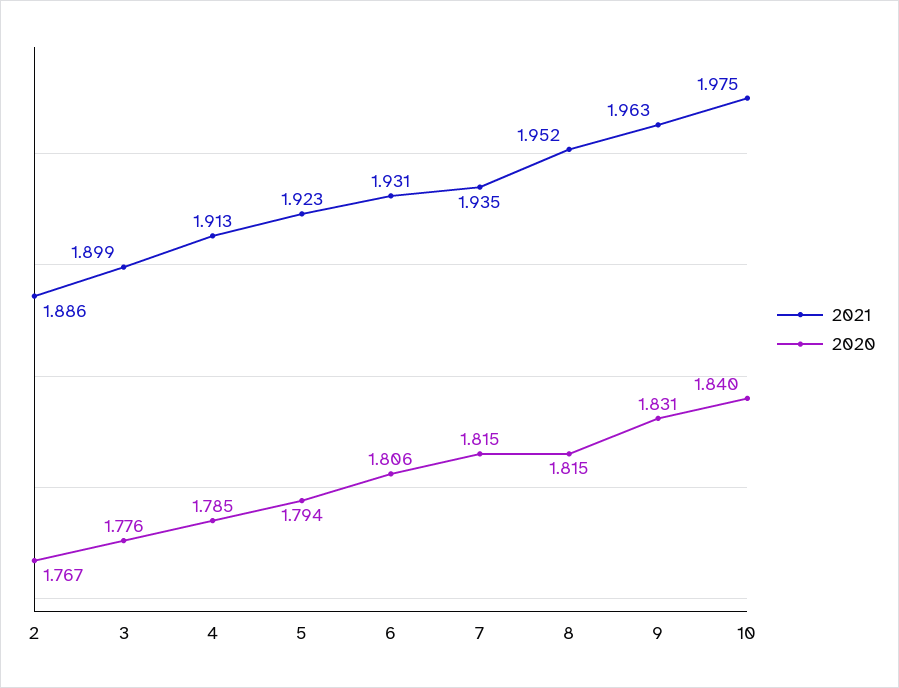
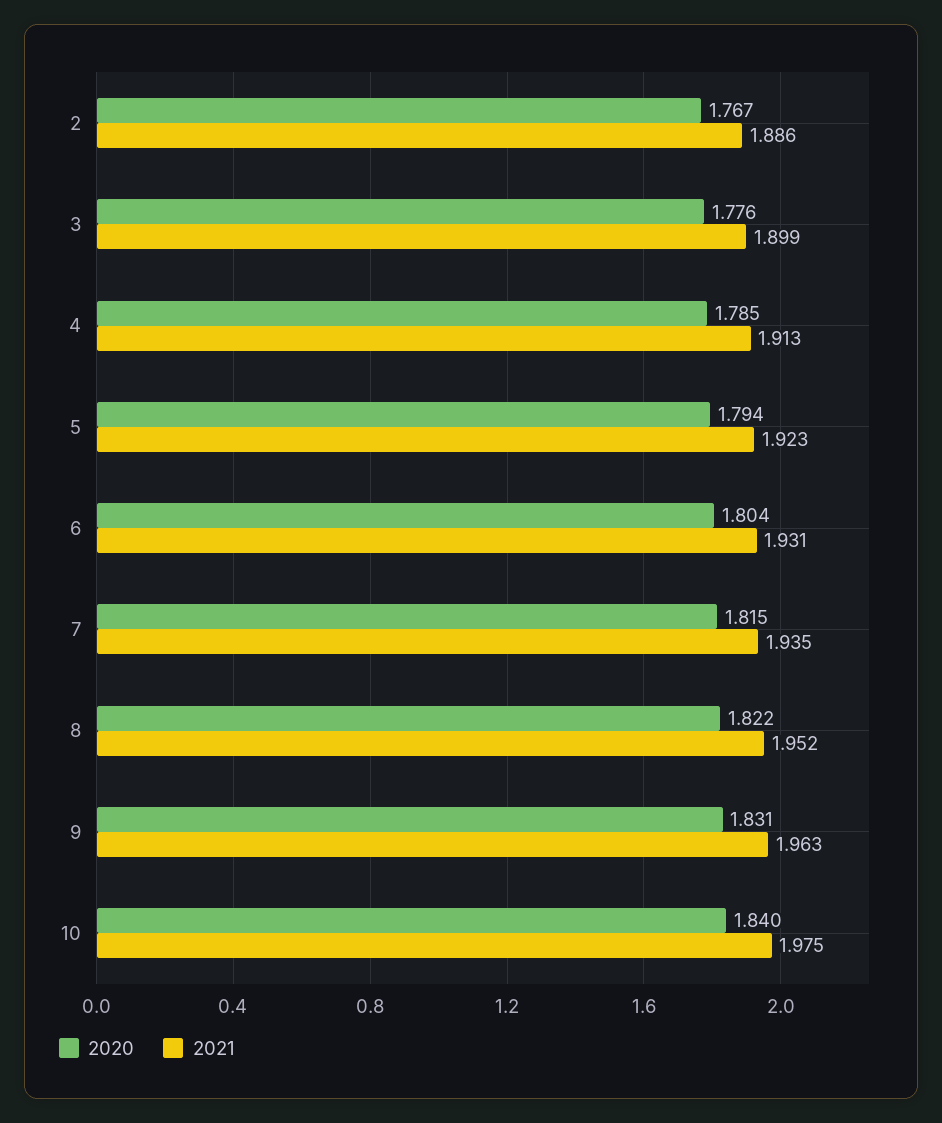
  {
    "2021": {
      "2": 1.886,
      "3": 1.899,
      "4": 1.913,
      "5": 1.923,
      "6": 1.931,
      "7": 1.935,
      "8": 1.952,
      "9": 1.963,
      "10": 1.975
    },
    "2020": {
      "2": 1.767,
      "3": 1.776,
      "4": 1.785,
      "5": 1.794,
-     "6": 1.806,
+     "6": 1.804,
      "7": 1.815,
-     "8": 1.815,
+     "8": 1.822,
      "9": 1.831,
      "10": 1.84
    }
  }

